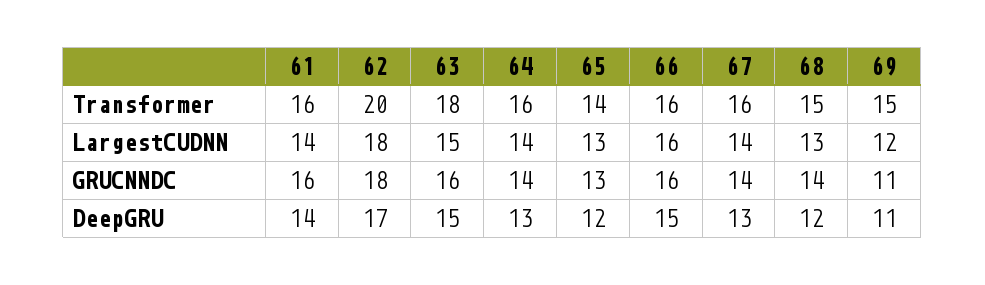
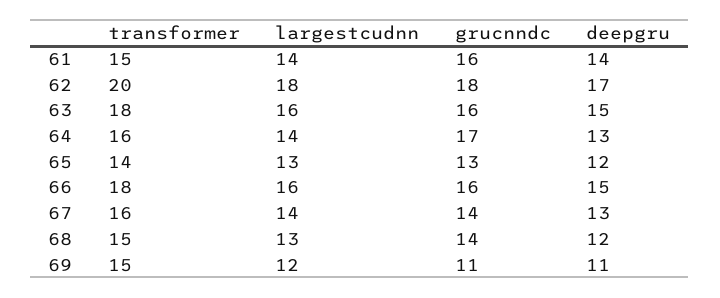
  {
    "61": {
-     "Transformer": 16,
+     "Transformer": 15,
      "LargestCUDNN": 14,
      "GRUCNNDC": 16,
      "DeepGRU": 14
    },
    "62": {
      "Transformer": 20,
      "LargestCUDNN": 18,
      "GRUCNNDC": 18,
      "DeepGRU": 17
    },
    "63": {
      "Transformer": 18,
-     "LargestCUDNN": 15,
+     "LargestCUDNN": 16,
      "GRUCNNDC": 16,
      "DeepGRU": 15
    },
    "64": {
      "Transformer": 16,
      "LargestCUDNN": 14,
-     "GRUCNNDC": 14,
+     "GRUCNNDC": 17,
      "DeepGRU": 13
    },
    "65": {
      "Transformer": 14,
      "LargestCUDNN": 13,
      "GRUCNNDC": 13,
      "DeepGRU": 12
    },
    "66": {
-     "Transformer": 16,
+     "Transformer": 18,
      "LargestCUDNN": 16,
      "GRUCNNDC": 16,
      "DeepGRU": 15
    },
    "67": {
      "Transformer": 16,
      "LargestCUDNN": 14,
      "GRUCNNDC": 14,
      "DeepGRU": 13
    },
    "68": {
      "Transformer": 15,
      "LargestCUDNN": 13,
      "GRUCNNDC": 14,
      "DeepGRU": 12
    },
    "69": {
      "Transformer": 15,
      "LargestCUDNN": 12,
      "GRUCNNDC": 11,
      "DeepGRU": 11
    }
  }

